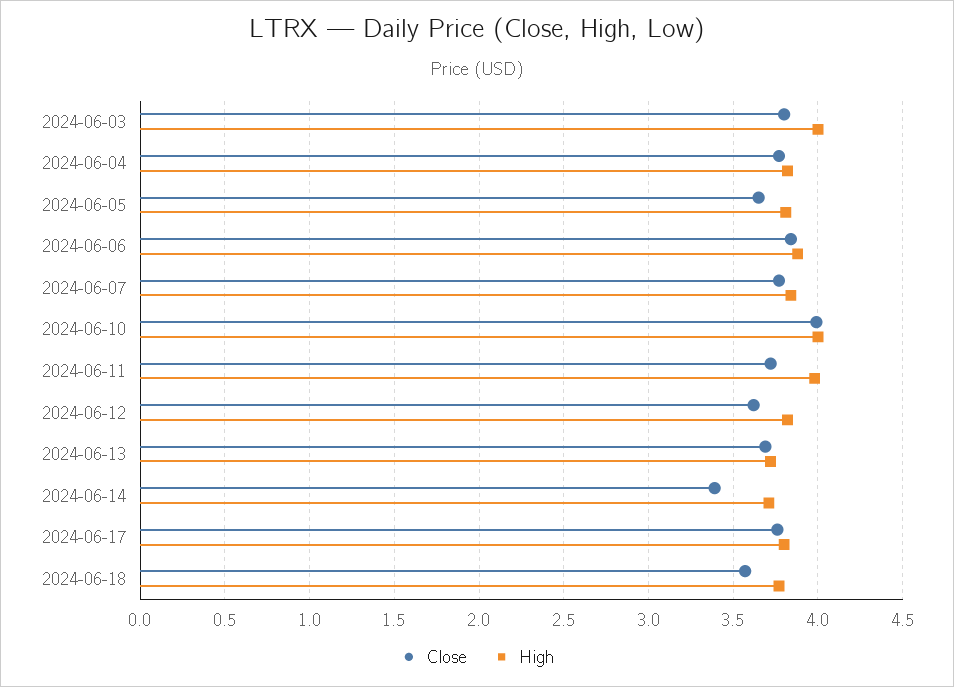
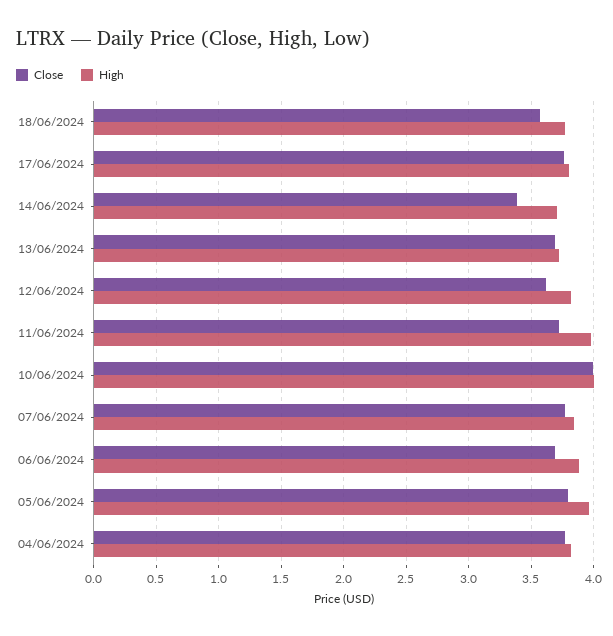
  {
    "Close": {
-     "2024-06-03": 3.8,
      "2024-06-04": 3.75,
-     "2024-06-05": 3.65,
+     "2024-06-05": 3.8,
-     "2024-06-06": 3.85,
+     "2024-06-06": 3.7,
      "2024-06-07": 3.75,
      "2024-06-10": 4,
      "2024-06-11": 3.7,
      "2024-06-12": 3.6,
      "2024-06-13": 3.7,
      "2024-06-14": 3.4,
      "2024-06-17": 3.75,
      "2024-06-18": 3.55
    },
    "High": {
-     "2024-06-03": 4,
      "2024-06-04": 3.8,
-     "2024-06-05": 3.8,
+     "2024-06-05": 3.95,
      "2024-06-06": 3.9,
      "2024-06-07": 3.85,
      "2024-06-10": 4,
      "2024-06-11": 4,
      "2024-06-12": 3.8,
      "2024-06-13": 3.7,
      "2024-06-14": 3.7,
      "2024-06-17": 3.8,
      "2024-06-18": 3.75
    }
  }

